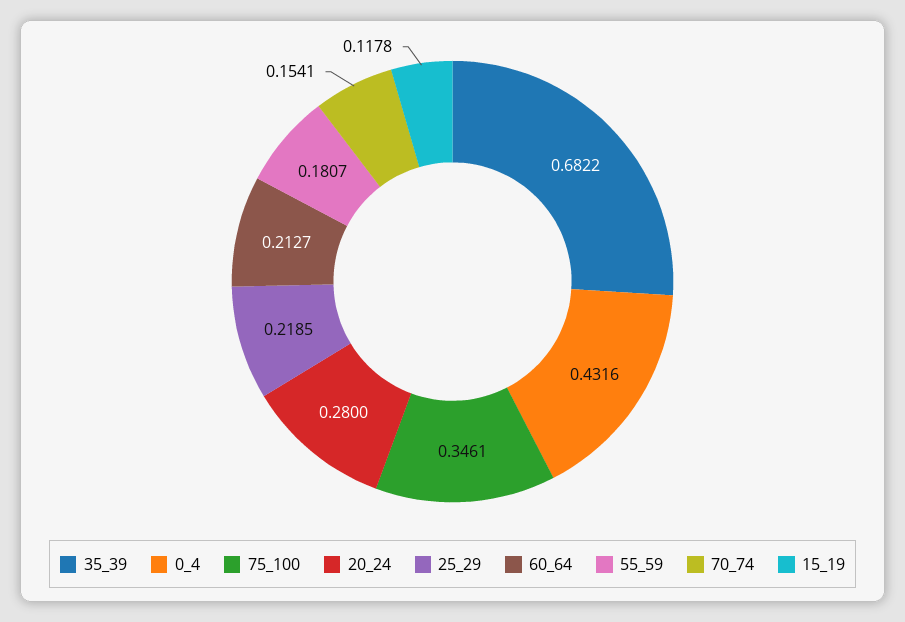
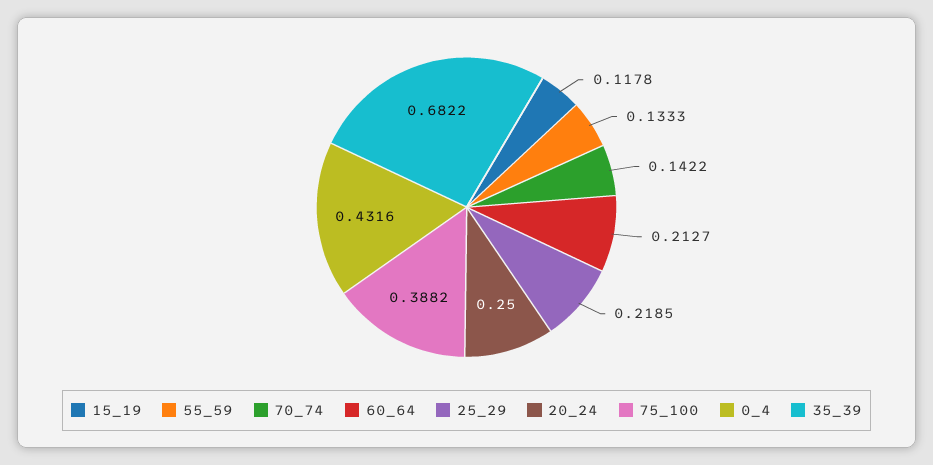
  {
    "35_39": 0.6822,
    "0_4": 0.4316,
-   "75_100": 0.3461,
+   "75_100": 0.3882,
-   "20_24": 0.28,
+   "20_24": 0.25,
    "25_29": 0.2185,
    "60_64": 0.2127,
-   "55_59": 0.1807,
+   "55_59": 0.1333,
-   "70_74": 0.1541,
+   "70_74": 0.1422,
    "15_19": 0.1178
  }

